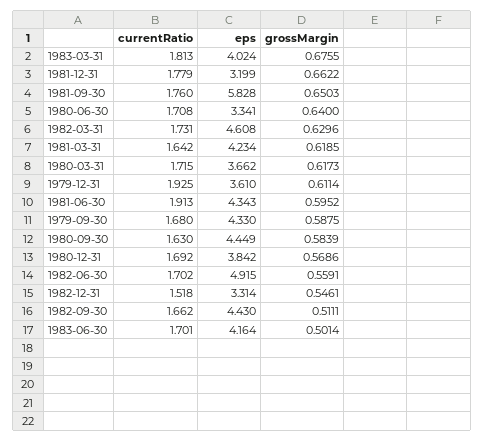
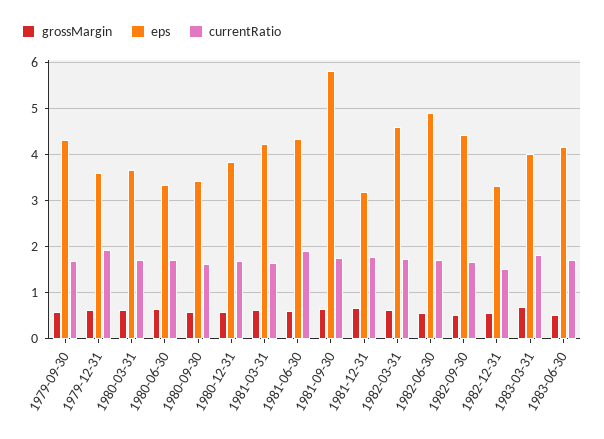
  {
    "currentRatio": {
      "1983-03-31": 1.813,
      "1981-12-31": 1.779,
      "1981-09-30": 1.76,
      "1980-06-30": 1.708,
      "1982-03-31": 1.731,
      "1981-03-31": 1.642,
      "1980-03-31": 1.715,
      "1979-12-31": 1.925,
      "1981-06-30": 1.913,
      "1979-09-30": 1.68,
      "1980-09-30": 1.63,
      "1980-12-31": 1.692,
      "1982-06-30": 1.702,
      "1982-12-31": 1.518,
      "1982-09-30": 1.662,
      "1983-06-30": 1.701
    },
    "eps": {
      "1983-03-31": 4.024,
      "1981-12-31": 3.199,
      "1981-09-30": 5.828,
      "1980-06-30": 3.341,
      "1982-03-31": 4.608,
      "1981-03-31": 4.234,
      "1980-03-31": 3.662,
      "1979-12-31": 3.61,
      "1981-06-30": 4.343,
      "1979-09-30": 4.33,
-     "1980-09-30": 4.449,
+     "1980-09-30": 3.4,
      "1980-12-31": 3.842,
      "1982-06-30": 4.915,
      "1982-12-31": 3.314,
      "1982-09-30": 4.43,
      "1983-06-30": 4.164
    },
    "grossMargin": {
      "1983-03-31": 0.6755,
      "1981-12-31": 0.6622,
      "1981-09-30": 0.6503,
      "1980-06-30": 0.64,
      "1982-03-31": 0.6296,
      "1981-03-31": 0.6185,
      "1980-03-31": 0.6173,
      "1979-12-31": 0.6114,
      "1981-06-30": 0.5952,
      "1979-09-30": 0.5875,
      "1980-09-30": 0.5839,
      "1980-12-31": 0.5686,
      "1982-06-30": 0.5591,
      "1982-12-31": 0.5461,
      "1982-09-30": 0.5111,
      "1983-06-30": 0.5014
    }
  }

